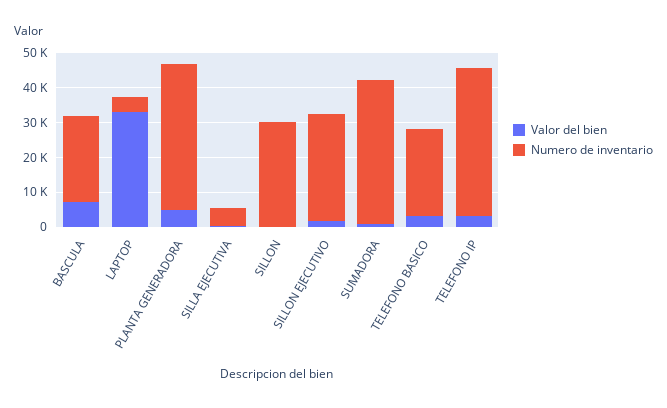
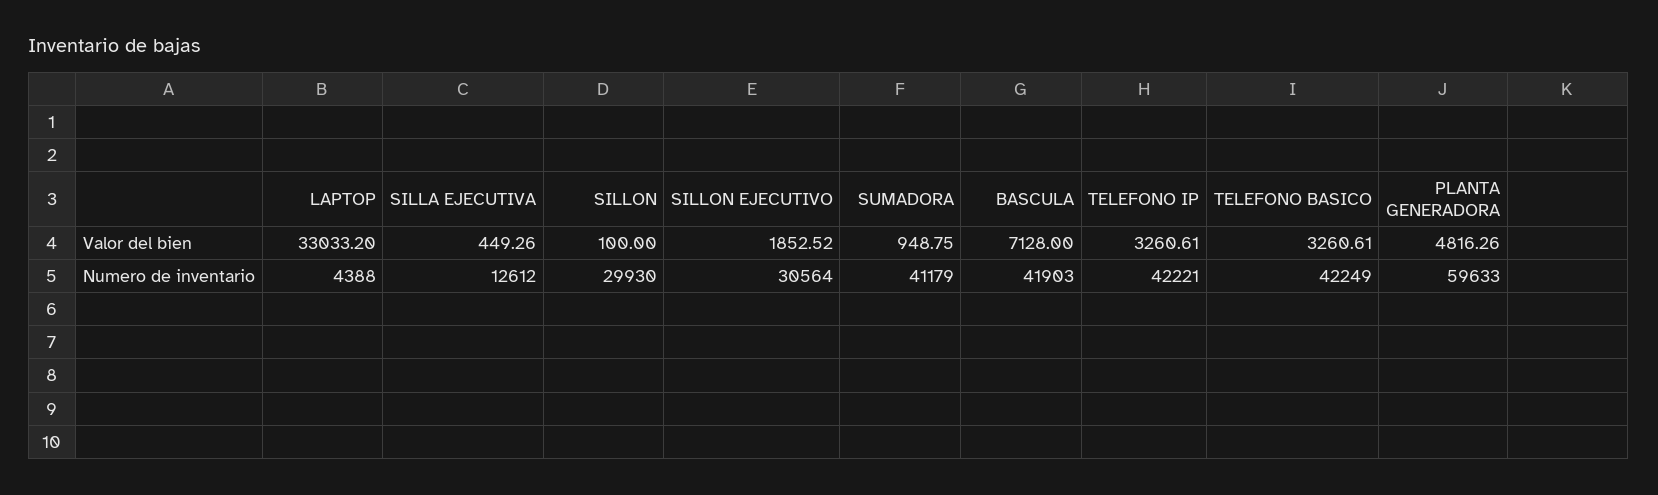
  {
    "Valor del bien": {
      "BASCULA": 7128,
      "LAPTOP": 33033.2,
      "PLANTA GENERADORA": 4816.26,
      "SILLA EJECUTIVA": 449.26,
      "SILLON": 100,
      "SILLON EJECUTIVO": 1852.52,
      "SUMADORA": 948.75,
      "TELEFONO BASICO": 3260.61,
      "TELEFONO IP": 3260.61
    },
    "Numero de inventario": {
-     "BASCULA": 25000,
+     "BASCULA": 41903,
      "LAPTOP": 4388,
-     "PLANTA GENERADORA": 42500,
+     "PLANTA GENERADORA": 59633,
-     "SILLA EJECUTIVA": 5000,
+     "SILLA EJECUTIVA": 12612,
      "SILLON": 29930,
      "SILLON EJECUTIVO": 30564,
      "SUMADORA": 41179,
-     "TELEFONO BASICO": 25000,
+     "TELEFONO BASICO": 42249,
      "TELEFONO IP": 42221
    }
  }

